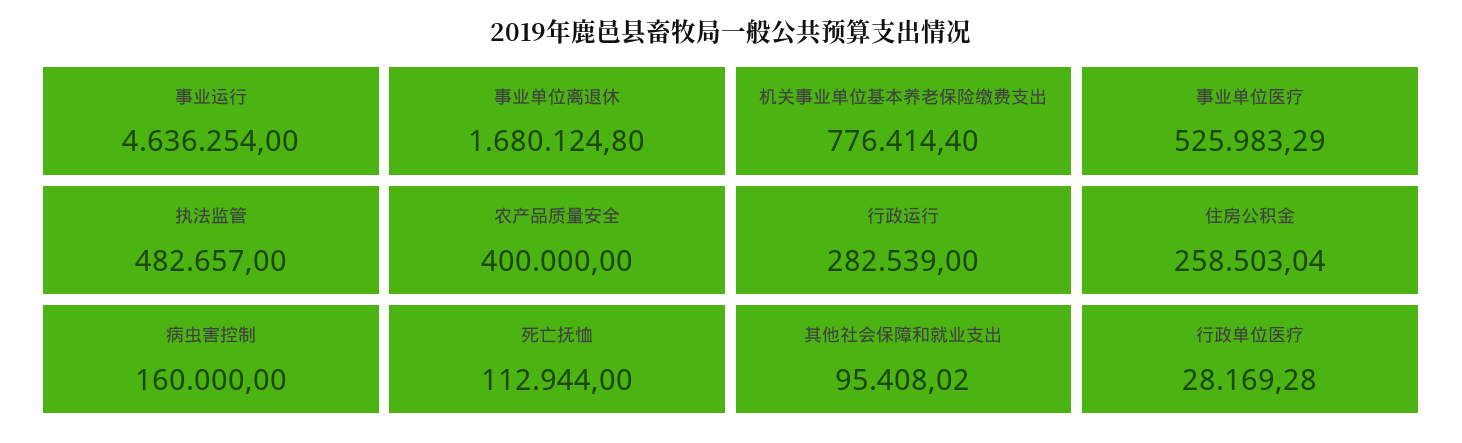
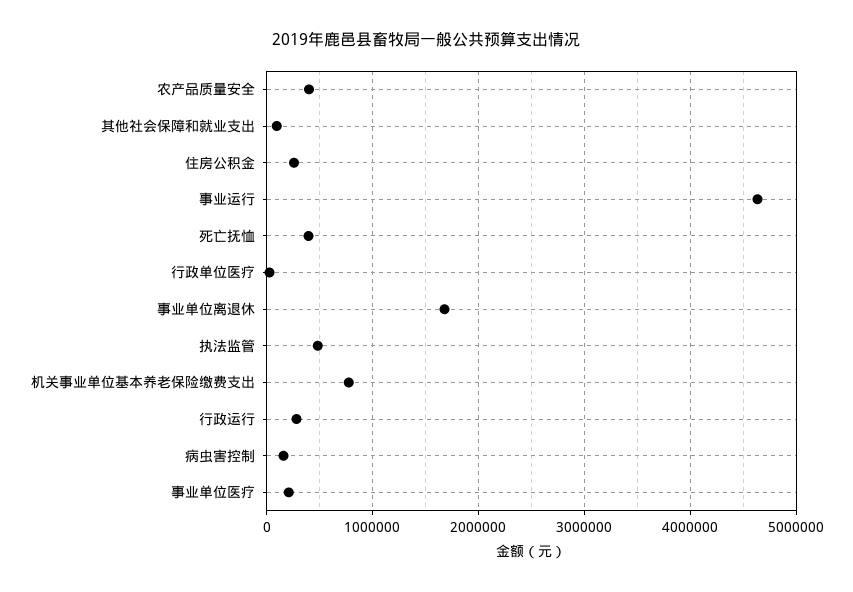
  {
    "事业运行": 4636254,
    "事业单位离退休": 1680124.8,
    "机关事业单位基本养老保险缴费支出": 776414.4,
-   "事业单位医疗": 525983.29,
+   "事业单位医疗": 200000,
    "执法监管": 482657,
    "农产品质量安全": 400000,
    "行政运行": 282539,
    "住房公积金": 258503.04,
    "病虫害控制": 160000,
-   "死亡抚恤": 112944,
+   "死亡抚恤": 400000,
    "其他社会保障和就业支出": 95408.02,
    "行政单位医疗": 28169.28
  }

